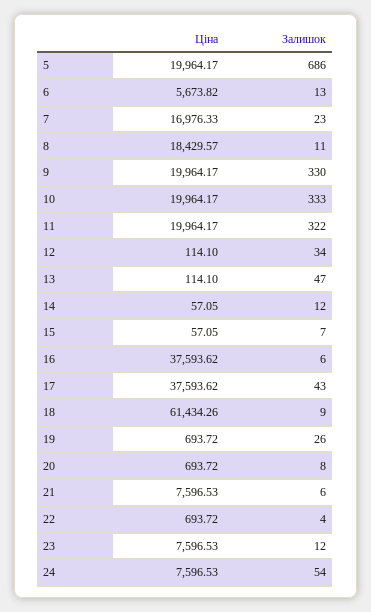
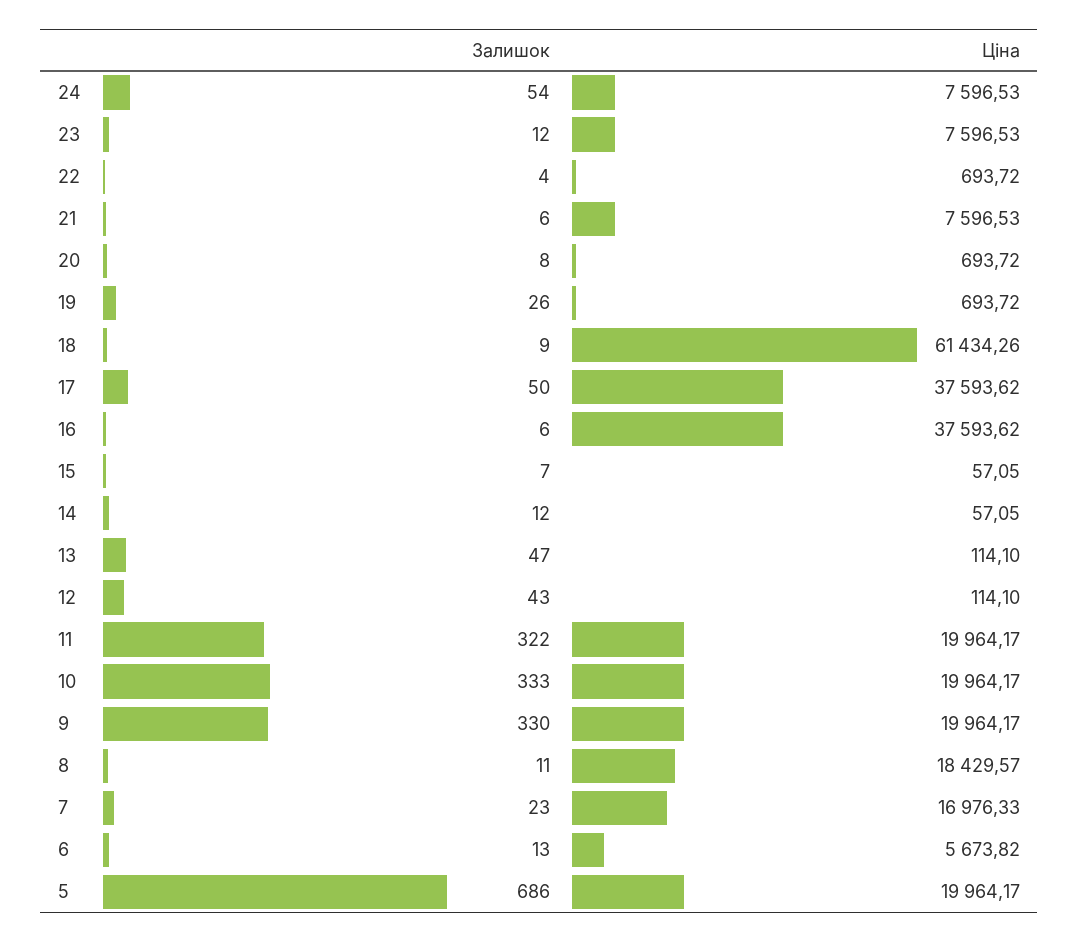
  {
    "Ціна": {
      "5": 19964.17,
      "6": 5673.82,
      "7": 16976.33,
      "8": 18429.57,
      "9": 19964.17,
      "10": 19964.17,
      "11": 19964.17,
      "12": 114.1,
      "13": 114.1,
      "14": 57.05,
      "15": 57.05,
      "16": 37593.62,
      "17": 37593.62,
      "18": 61434.26,
      "19": 693.72,
      "20": 693.72,
      "21": 7596.53,
      "22": 693.72,
      "23": 7596.53,
      "24": 7596.53
    },
    "Залишок": {
      "5": 686,
      "6": 13,
      "7": 23,
      "8": 11,
      "9": 330,
      "10": 333,
      "11": 322,
-     "12": 34,
+     "12": 43,
      "13": 47,
      "14": 12,
      "15": 7,
      "16": 6,
-     "17": 43,
+     "17": 50,
      "18": 9,
      "19": 26,
      "20": 8,
      "21": 6,
      "22": 4,
      "23": 12,
      "24": 54
    }
  }

